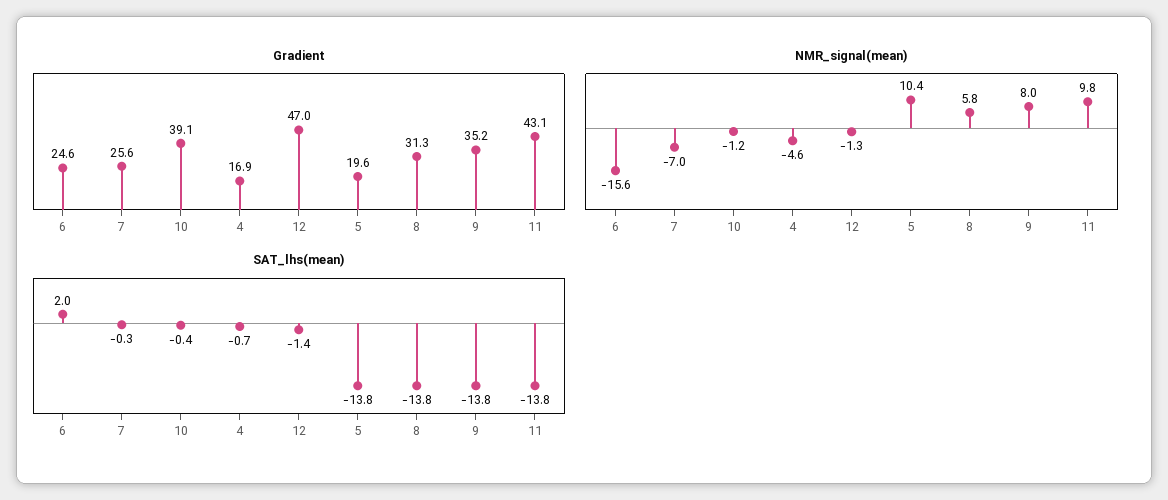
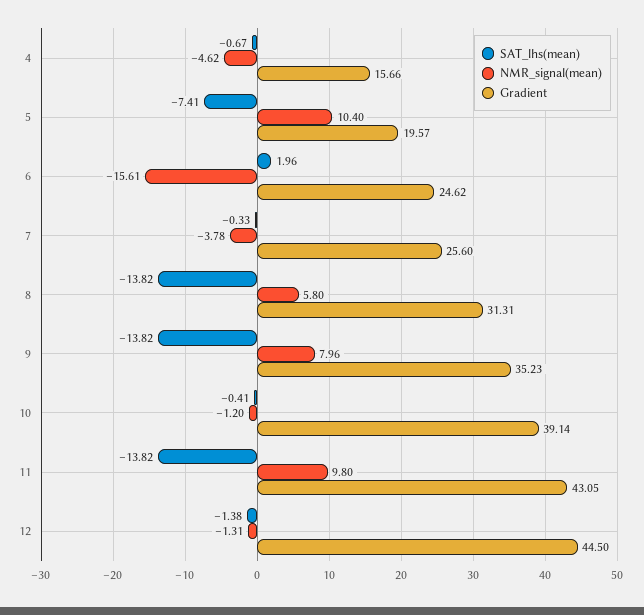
  {
    "Gradient": {
      "6": 24.62,
      "7": 25.6,
      "10": 39.14,
-     "4": 16.9,
+     "4": 15.66,
-     "12": 47,
+     "12": 44.5,
      "5": 19.57,
      "8": 31.31,
      "9": 35.23,
      "11": 43.05
    },
    "NMR_signal(mean)": {
      "6": -15.61,
-     "7": -7,
+     "7": -3.78,
      "10": -1.2,
      "4": -4.62,
      "12": -1.31,
      "5": 10.4,
      "8": 5.8,
      "9": 7.96,
      "11": 9.8
    },
    "SAT_lhs(mean)": {
      "6": 1.96,
      "7": -0.33,
      "10": -0.41,
      "4": -0.67,
      "12": -1.38,
-     "5": -13.8,
+     "5": -7.41,
      "8": -13.82,
      "9": -13.82,
      "11": -13.82
    }
  }

